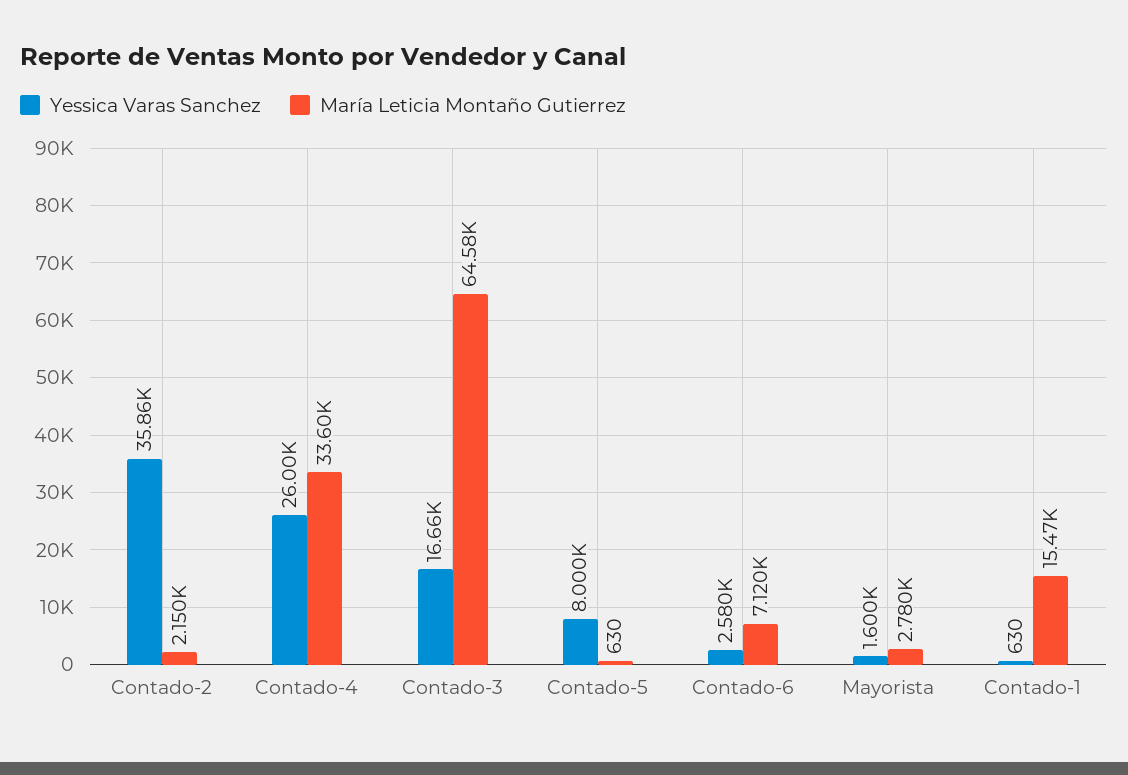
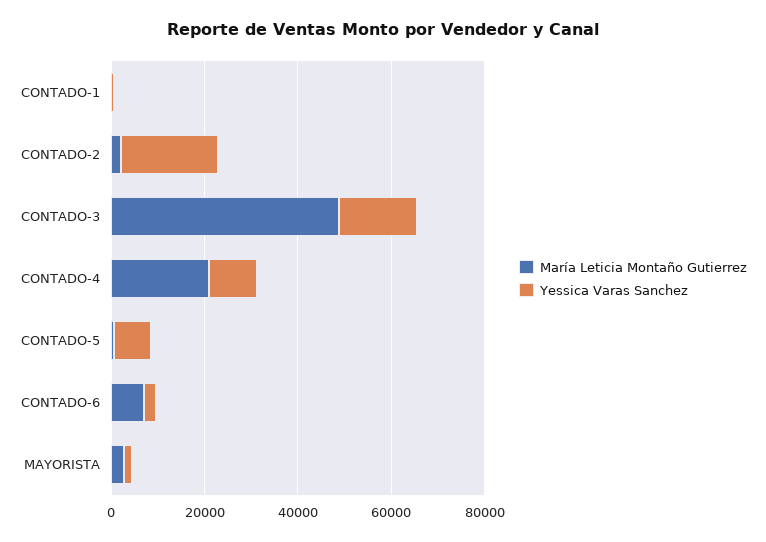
  {
    "Yessica Varas Sanchez": {
-     "Contado-2": 35860,
+     "Contado-2": 20000,
-     "Contado-4": 26000,
+     "Contado-4": 10000,
      "Contado-3": 16660,
      "Contado-5": 8000,
      "Contado-6": 2580,
      "Mayorista": 1600,
      "Contado-1": 630
    },
    "María Leticia Montaño Gutierrez": {
      "Contado-2": 2150,
-     "Contado-4": 33600,
+     "Contado-4": 20000,
-     "Contado-3": 64580,
+     "Contado-3": 50000,
      "Contado-5": 630,
      "Contado-6": 7120,
      "Mayorista": 2780,
-     "Contado-1": 15470
+     "Contado-1": 0
    }
  }

